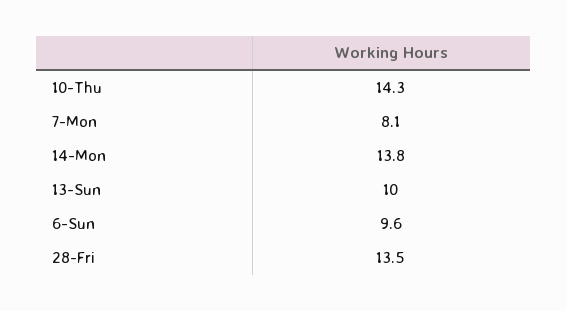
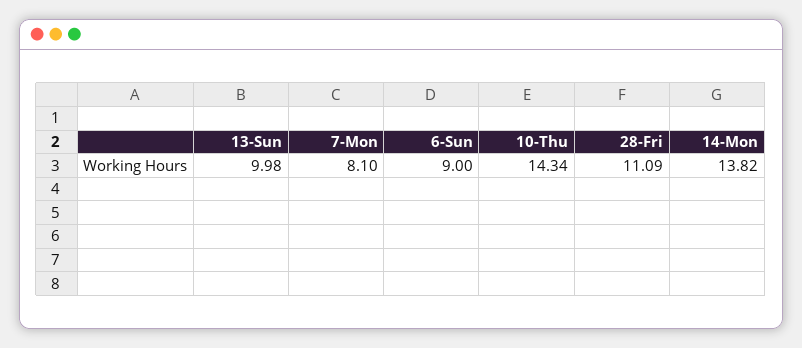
  {
    "10-Thu": 14.34,
    "7-Mon": 8.1,
    "14-Mon": 13.82,
    "13-Sun": 9.98,
-   "6-Sun": 9.6,
+   "6-Sun": 9,
-   "28-Fri": 13.5
+   "28-Fri": 11.09
  }

